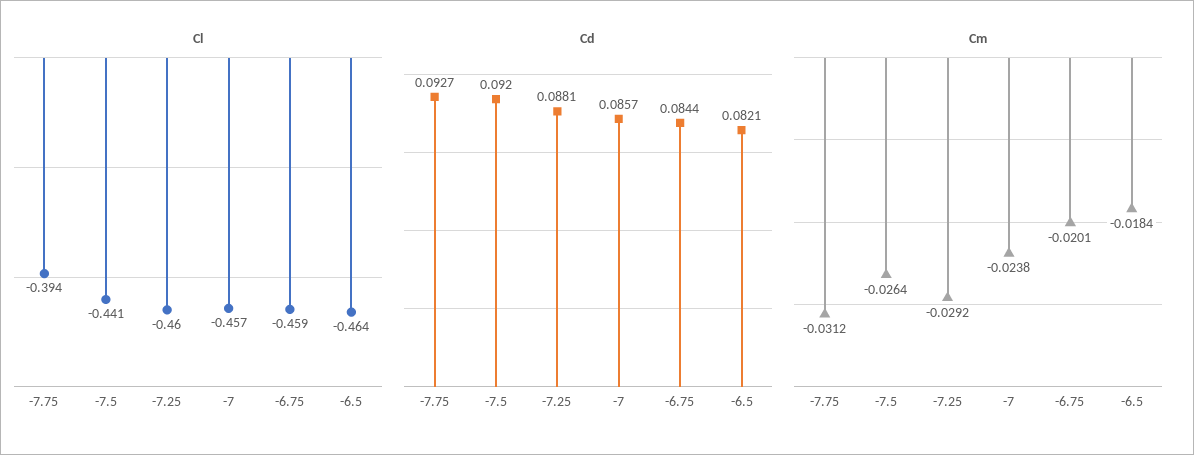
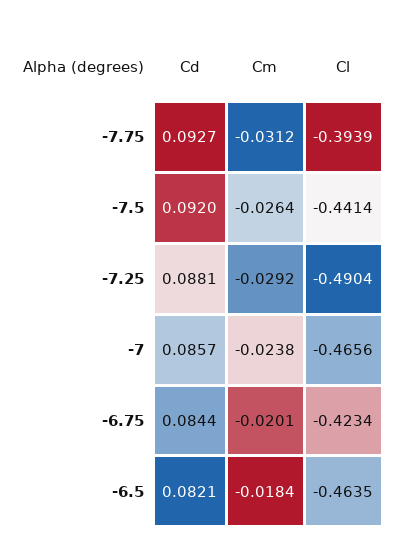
  {
    "Cl": {
      "-7.75": -0.3939,
      "-7.5": -0.4414,
-     "-7.25": -0.46,
+     "-7.25": -0.4904,
-     "-7": -0.457,
+     "-7": -0.4656,
-     "-6.75": -0.459,
+     "-6.75": -0.4234,
      "-6.5": -0.4635
    },
    "Cd": {
      "-7.75": 0.0927,
      "-7.5": 0.092,
      "-7.25": 0.0881,
      "-7": 0.0857,
      "-6.75": 0.0844,
      "-6.5": 0.0821
    },
    "Cm": {
      "-7.75": -0.0312,
      "-7.5": -0.0264,
      "-7.25": -0.0292,
      "-7": -0.0238,
      "-6.75": -0.0201,
      "-6.5": -0.0184
    }
  }

